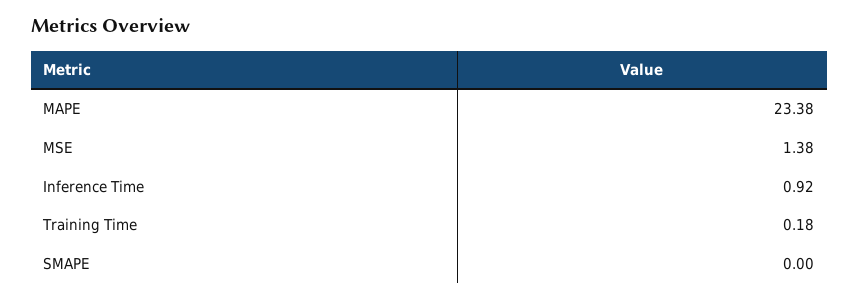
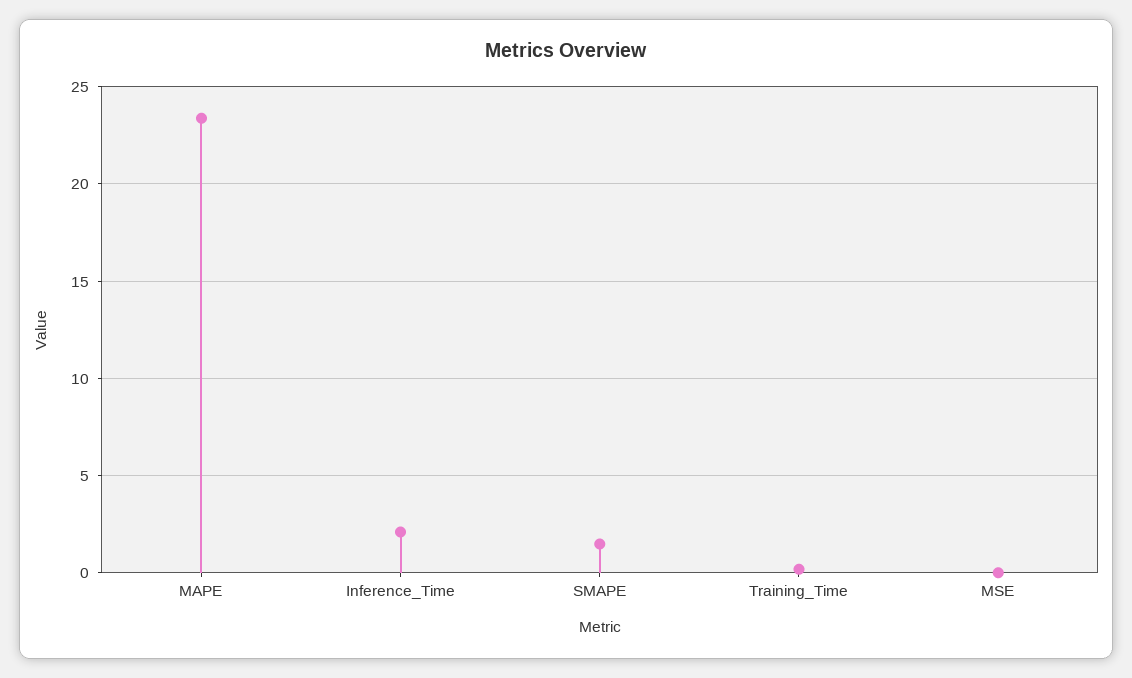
  {
    "MAPE": 23.38,
-   "MSE": 1.38,
+   "MSE": 0,
-   "Inference Time": 0.92,
+   "Inference Time": 2,
    "Training Time": 0.18,
-   "SMAPE": 0
+   "SMAPE": 1.5
  }

